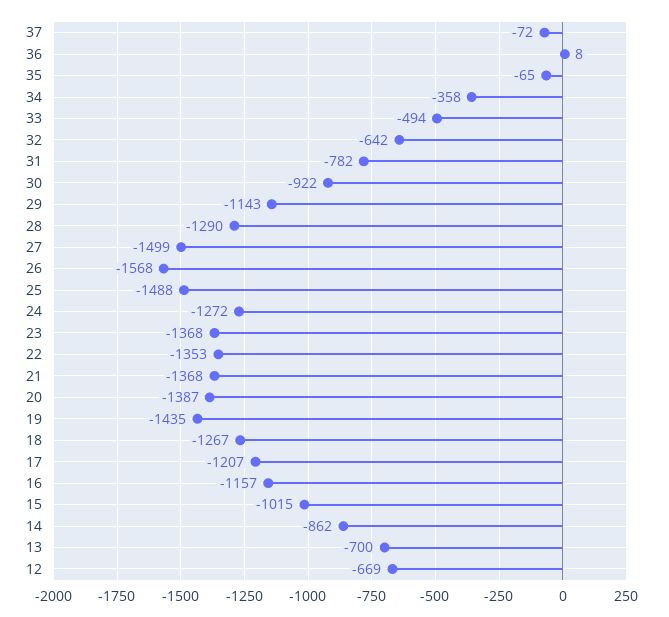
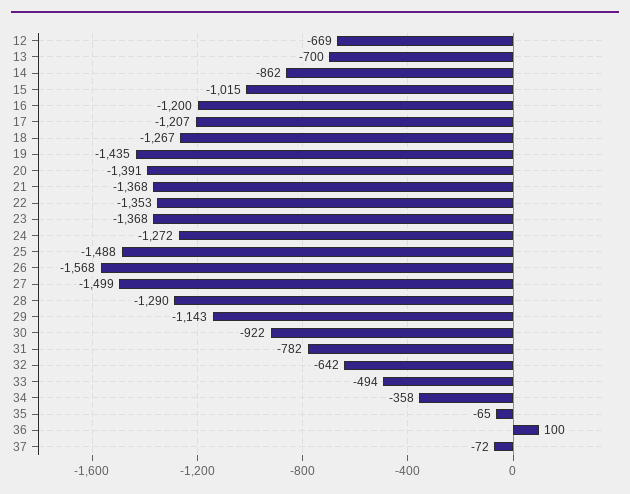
  {
    "37": -72,
-   "36": 8,
+   "36": 100,
    "35": -65,
    "34": -358,
    "33": -494,
    "32": -642,
    "31": -782,
    "30": -922,
    "29": -1143,
    "28": -1290,
    "27": -1499,
    "26": -1568,
    "25": -1488,
    "24": -1272,
    "23": -1368,
    "22": -1353,
    "21": -1368,
-   "20": -1387,
+   "20": -1391,
    "19": -1435,
    "18": -1267,
    "17": -1207,
-   "16": -1157,
+   "16": -1200,
    "15": -1015,
    "14": -862,
    "13": -700,
    "12": -669
  }

